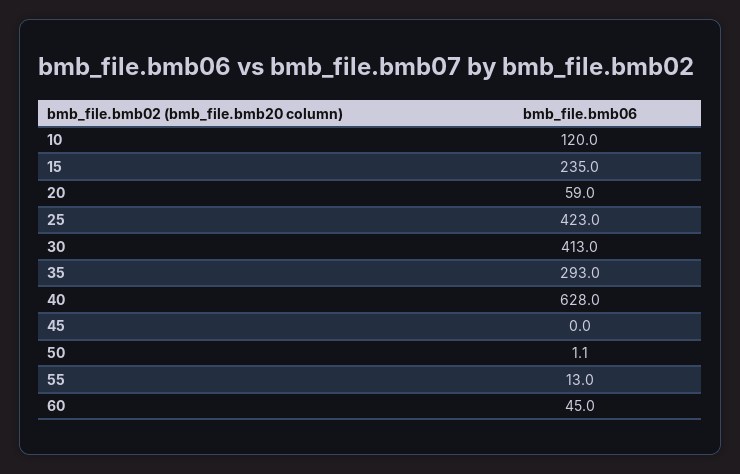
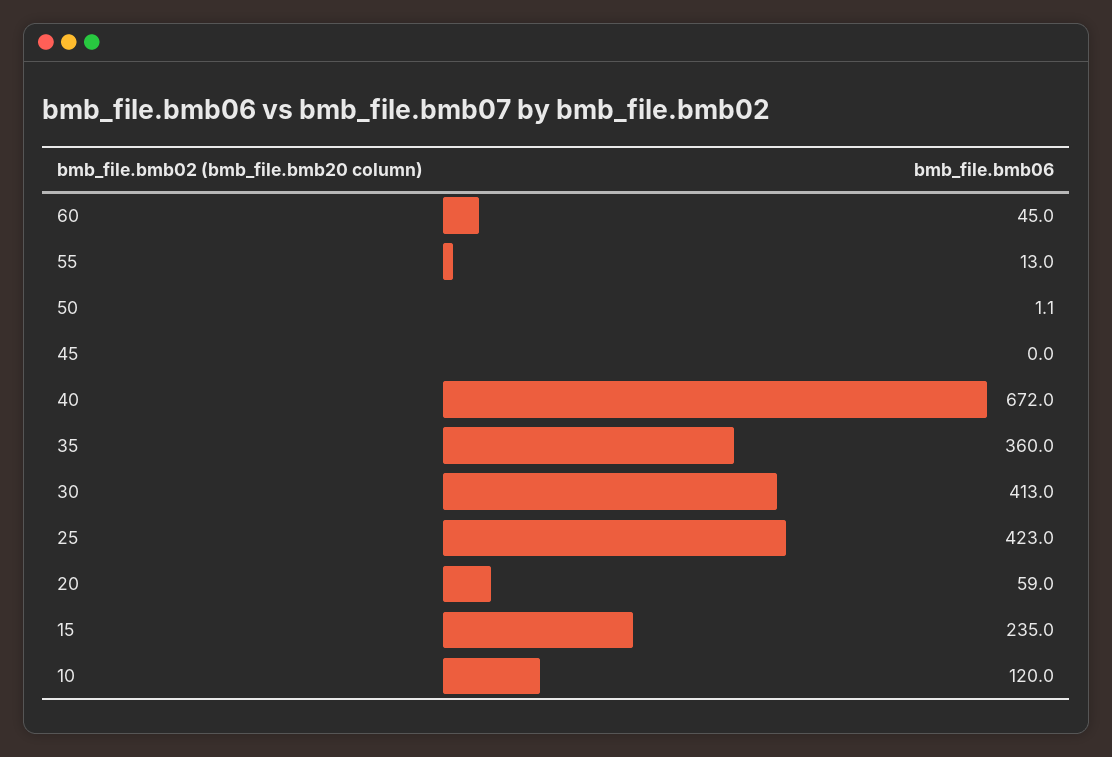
  {
    "10": 120,
    "15": 235,
    "20": 59,
    "25": 423,
    "30": 413,
-   "35": 293,
+   "35": 360,
-   "40": 628,
+   "40": 672,
    "45": 0,
    "50": 1.1,
    "55": 13,
    "60": 45
  }

